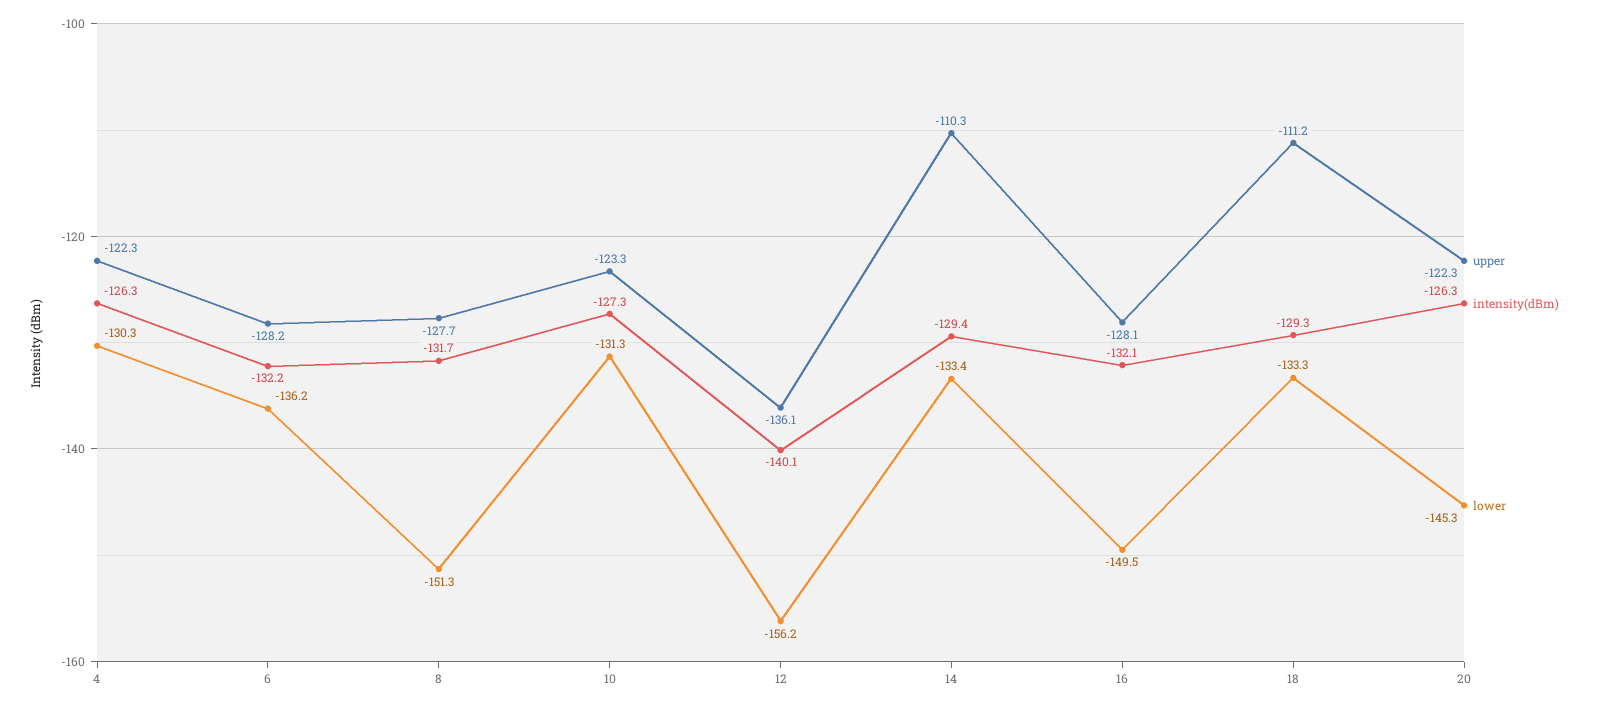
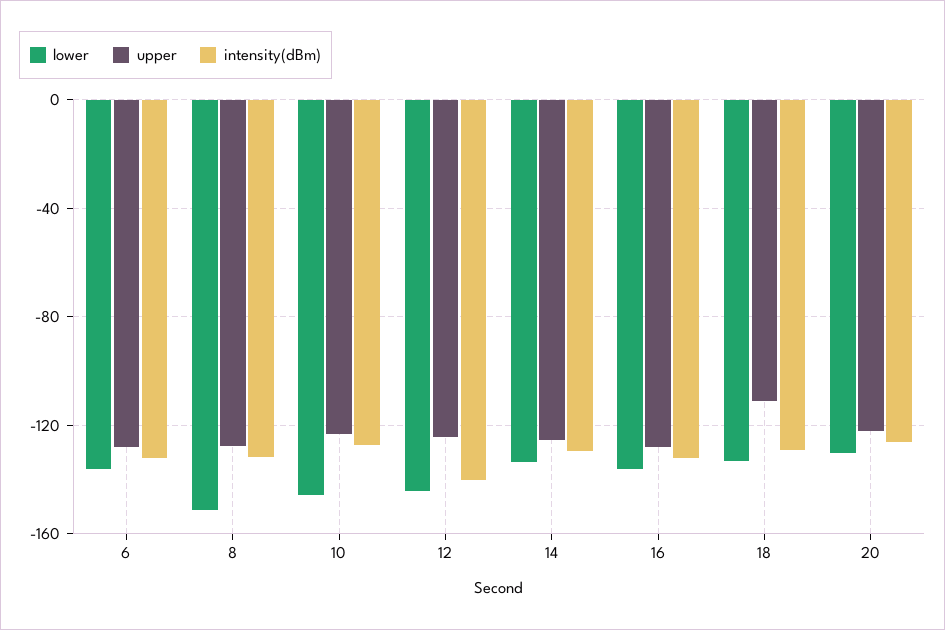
  {
    "upper": {
-     "4": -122.3,
      "6": -128.2,
      "8": -127.7,
      "10": -123.3,
-     "12": -136.1,
+     "12": -125,
-     "14": -110.3,
+     "14": -125,
      "16": -128.1,
      "18": -111.2,
      "20": -122.3
    },
    "intensity(dBm)": {
-     "4": -126.3,
      "6": -132.2,
      "8": -131.7,
      "10": -127.3,
      "12": -140.1,
      "14": -129.4,
      "16": -132.1,
      "18": -129.3,
      "20": -126.3
    },
    "lower": {
-     "4": -130.3,
      "6": -136.2,
      "8": -151.3,
-     "10": -131.3,
+     "10": -145,
-     "12": -156.2,
+     "12": -145,
      "14": -133.4,
-     "16": -149.5,
+     "16": -135,
      "18": -133.3,
-     "20": -145.3
+     "20": -130
    }
  }

